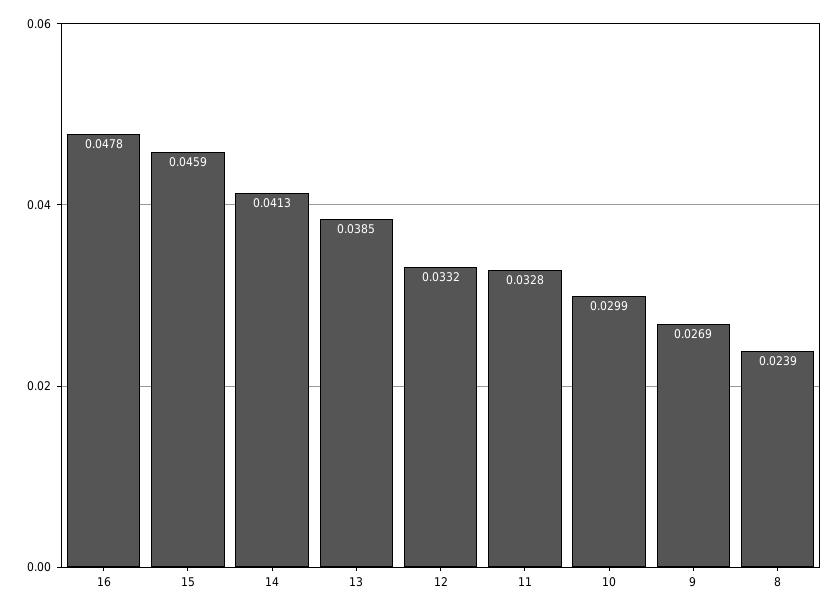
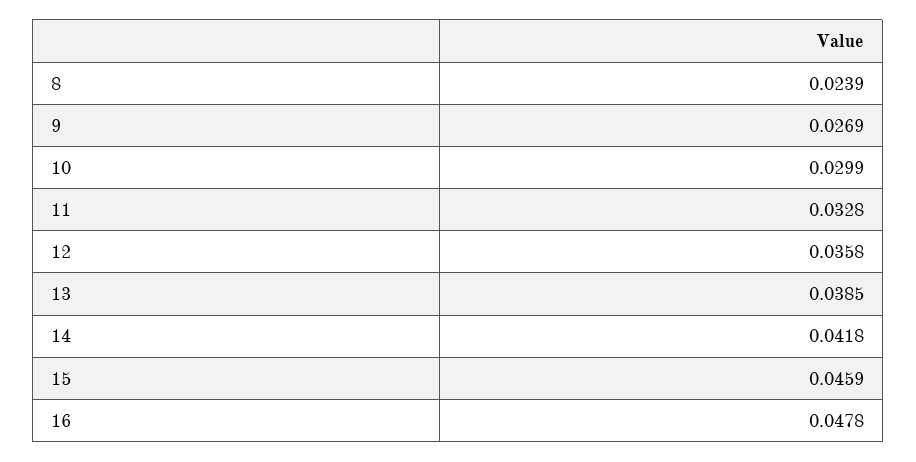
  {
    "16": 0.0478,
    "15": 0.0459,
-   "14": 0.0413,
+   "14": 0.0418,
    "13": 0.0385,
-   "12": 0.0332,
+   "12": 0.0358,
    "11": 0.0328,
    "10": 0.0299,
    "9": 0.0269,
    "8": 0.0239
  }

